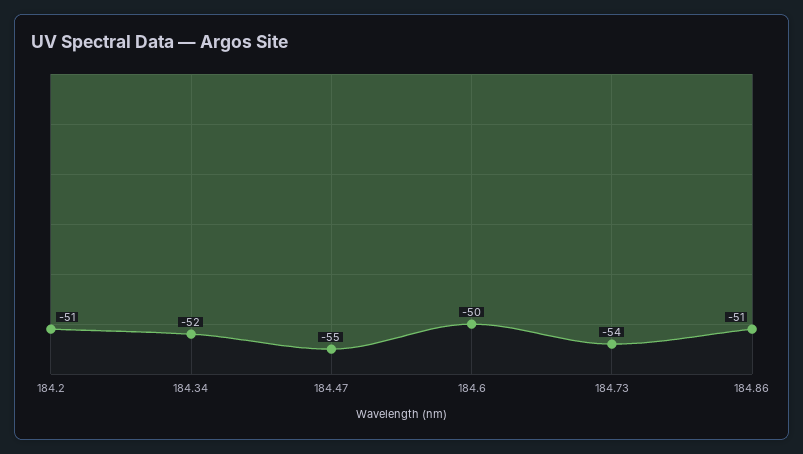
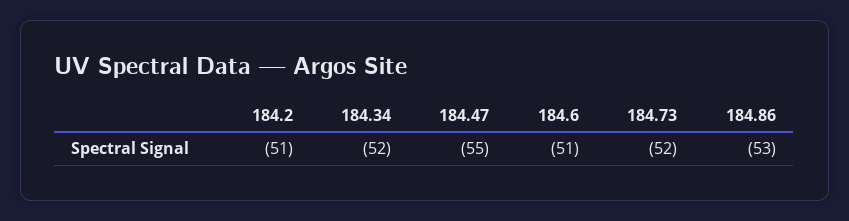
  {
    "184.2": -51,
    "184.34": -52,
    "184.47": -55,
-   "184.6": -50,
+   "184.6": -51,
-   "184.73": -54,
+   "184.73": -52,
-   "184.86": -51
+   "184.86": -53
  }

